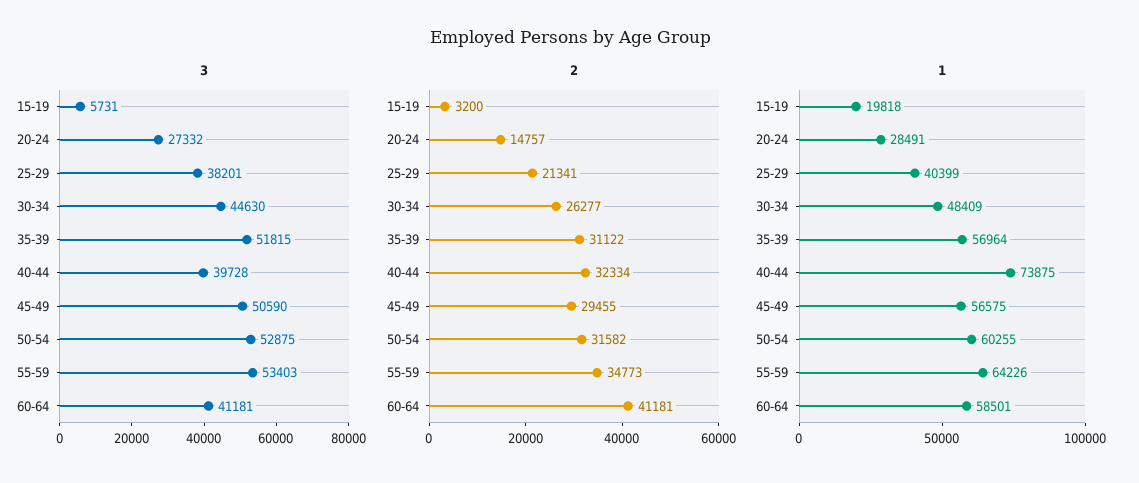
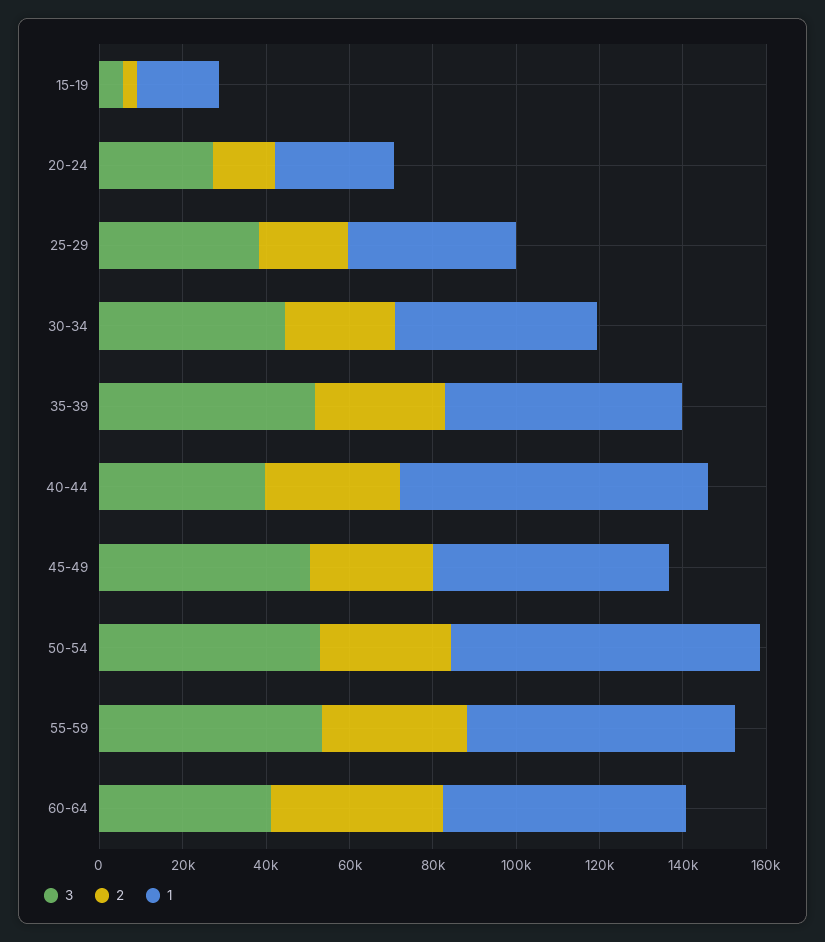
  {
    "3": {
      "15-19": 5731,
      "20-24": 27332,
      "25-29": 38201,
      "30-34": 44630,
      "35-39": 51815,
      "40-44": 39728,
      "45-49": 50590,
      "50-54": 52875,
      "55-59": 53403,
      "60-64": 41181
    },
    "2": {
      "15-19": 3200,
      "20-24": 14757,
      "25-29": 21341,
      "30-34": 26277,
      "35-39": 31122,
      "40-44": 32334,
      "45-49": 29455,
      "50-54": 31582,
      "55-59": 34773,
      "60-64": 41181
    },
    "1": {
      "15-19": 19818,
      "20-24": 28491,
      "25-29": 40399,
      "30-34": 48409,
      "35-39": 56964,
      "40-44": 73875,
      "45-49": 56575,
-     "50-54": 60255,
+     "50-54": 75000,
      "55-59": 64226,
      "60-64": 58501
    }
  }

